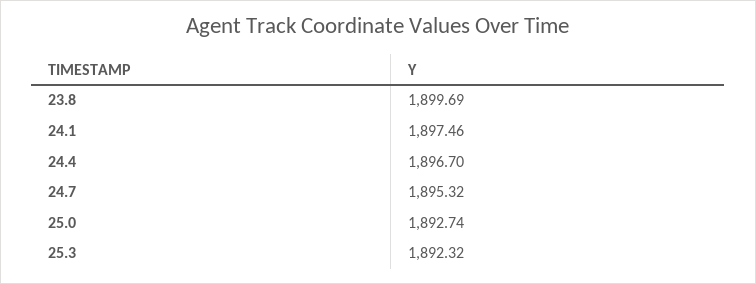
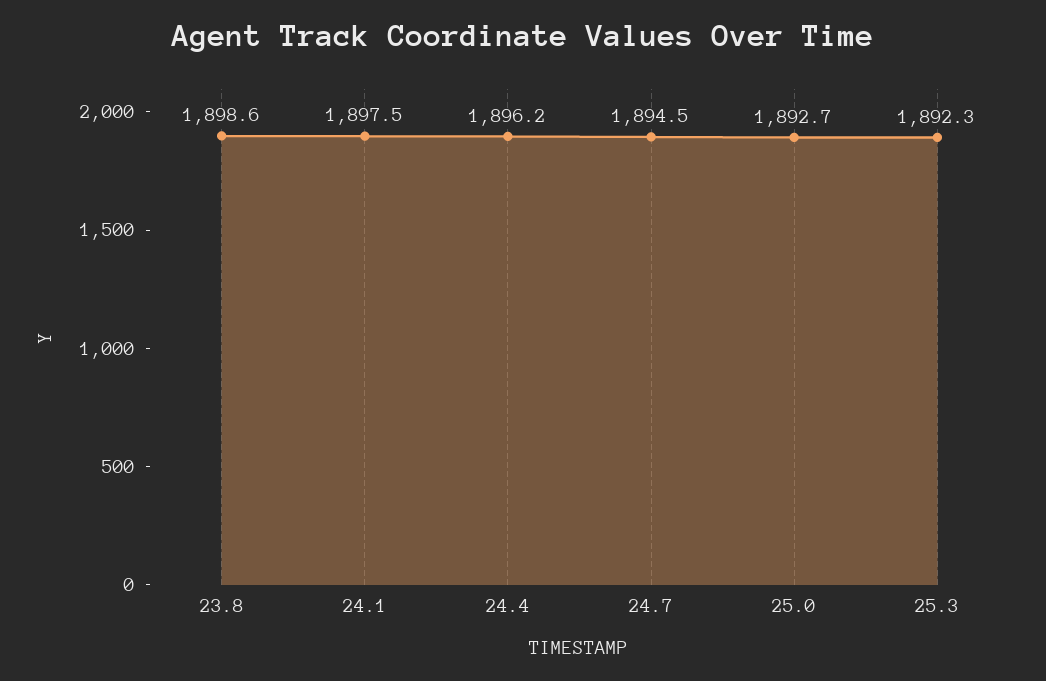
  {
-   "23.8": 1899.69,
+   "23.8": 1898.6,
    "24.1": 1897.46,
-   "24.4": 1896.7,
+   "24.4": 1896.2,
-   "24.7": 1895.32,
+   "24.7": 1894.5,
    "25.0": 1892.74,
    "25.3": 1892.32
  }

